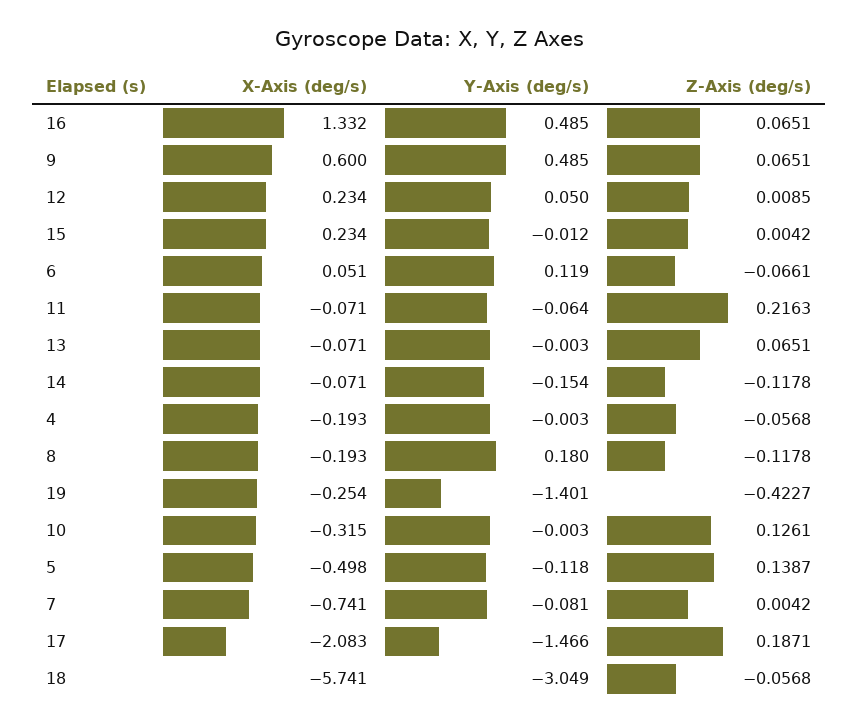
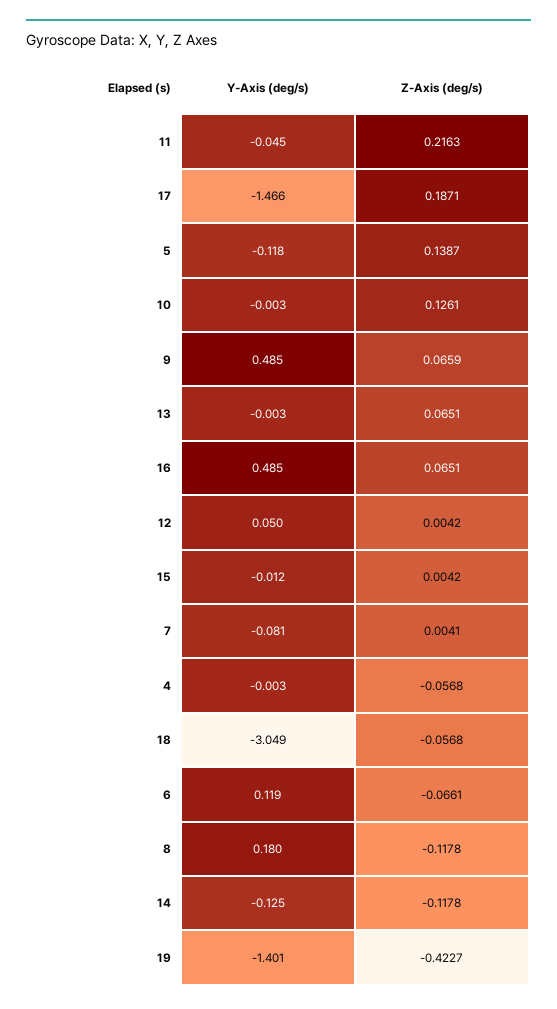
  {
-   "X-Axis (deg/s)": {
-     "16": 1.332,
-     "9": 0.6,
-     "12": 0.234,
-     "15": 0.234,
-     "6": 0.051,
-     "11": -0.071,
-     "13": -0.071,
-     "14": -0.071,
-     "4": -0.193,
-     "8": -0.193,
-     "19": -0.254,
-     "10": -0.315,
-     "5": -0.498,
-     "7": -0.741,
-     "17": -2.083,
-     "18": -5.741
-   },
    "Y-Axis (deg/s)": {
      "16": 0.485,
      "9": 0.485,
      "12": 0.05,
      "15": -0.012,
      "6": 0.119,
-     "11": -0.064,
+     "11": -0.045,
      "13": -0.003,
-     "14": -0.154,
+     "14": -0.125,
      "4": -0.003,
      "8": 0.18,
      "19": -1.401,
      "10": -0.003,
      "5": -0.118,
      "7": -0.081,
      "17": -1.466,
      "18": -3.049
    },
    "Z-Axis (deg/s)": {
      "16": 0.0651,
-     "9": 0.0651,
+     "9": 0.0659,
-     "12": 0.0085,
+     "12": 0.0042,
      "15": 0.0042,
      "6": -0.0661,
      "11": 0.2163,
      "13": 0.0651,
      "14": -0.1178,
      "4": -0.0568,
      "8": -0.1178,
      "19": -0.4227,
      "10": 0.1261,
      "5": 0.1387,
-     "7": 0.0042,
+     "7": 0.0041,
      "17": 0.1871,
      "18": -0.0568
    }
  }

